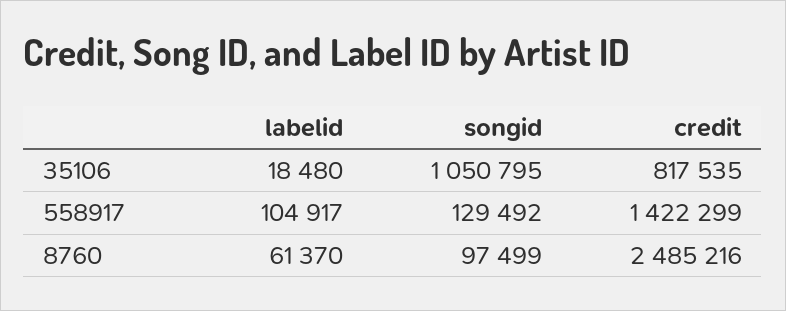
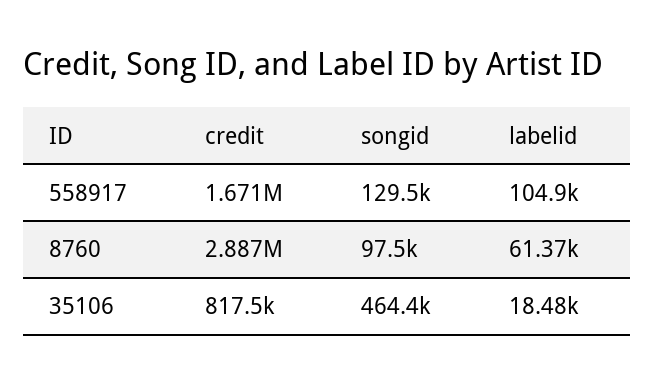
  {
    "labelid": {
      "35106": 18480,
      "558917": 104917,
      "8760": 61370
    },
    "songid": {
-     "35106": 1050795,
+     "35106": 464400,
      "558917": 129492,
      "8760": 97499
    },
    "credit": {
      "35106": 817535,
-     "558917": 1422299,
+     "558917": 1671000,
-     "8760": 2485216
+     "8760": 2887000
    }
  }

